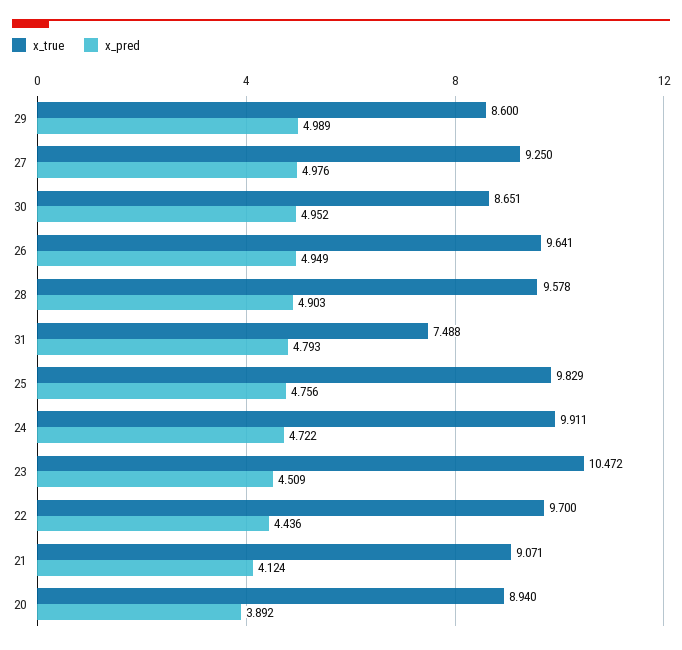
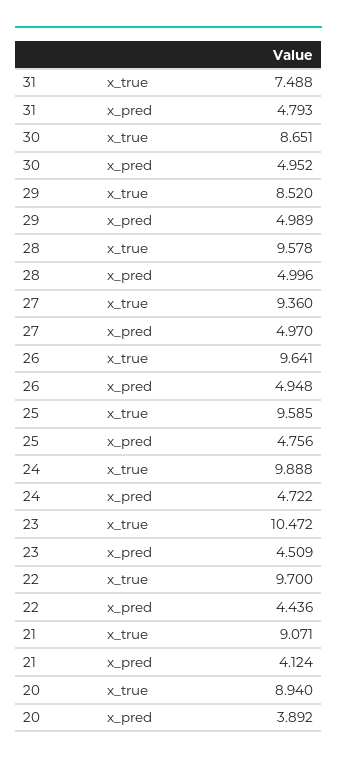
  {
    "x_true": {
-     "29": 8.6,
+     "29": 8.52,
-     "27": 9.25,
+     "27": 9.36,
      "30": 8.651,
      "26": 9.641,
      "28": 9.578,
      "31": 7.488,
-     "25": 9.829,
+     "25": 9.585,
-     "24": 9.911,
+     "24": 9.888,
      "23": 10.472,
      "22": 9.7,
      "21": 9.071,
      "20": 8.94
    },
    "x_pred": {
      "29": 4.989,
-     "27": 4.976,
+     "27": 4.97,
      "30": 4.952,
-     "26": 4.949,
+     "26": 4.948,
-     "28": 4.903,
+     "28": 4.996,
      "31": 4.793,
      "25": 4.756,
      "24": 4.722,
      "23": 4.509,
      "22": 4.436,
      "21": 4.124,
      "20": 3.892
    }
  }

